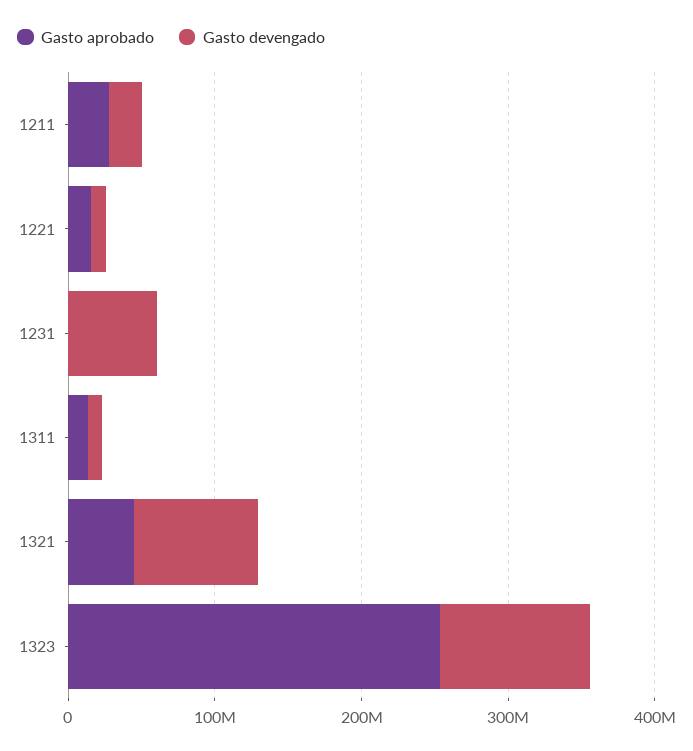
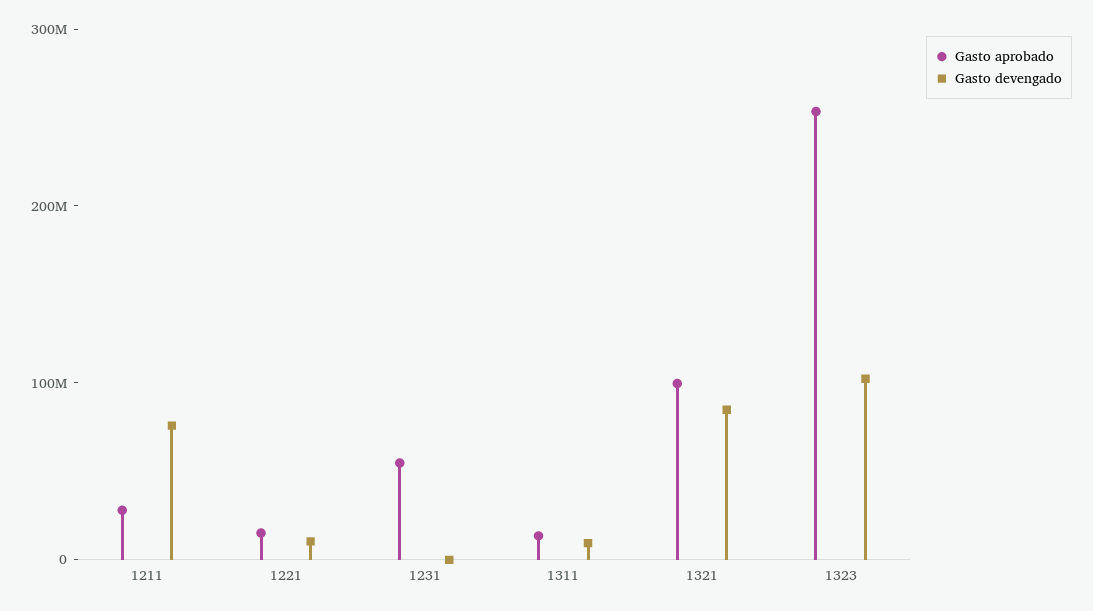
  {
    "Gasto aprobado": {
      "1211": 20000000,
      "1221": 20000000,
-     "1231": 0,
+     "1231": 60000000,
      "1311": 20000000,
-     "1321": 40000000,
+     "1321": 100000000,
      "1323": 260000000
    },
    "Gasto devengado": {
-     "1211": 20000000,
+     "1211": 80000000,
      "1221": 20000000,
-     "1231": 60000000,
+     "1231": 0,
      "1311": 0,
      "1321": 80000000,
      "1323": 100000000
    }
  }

